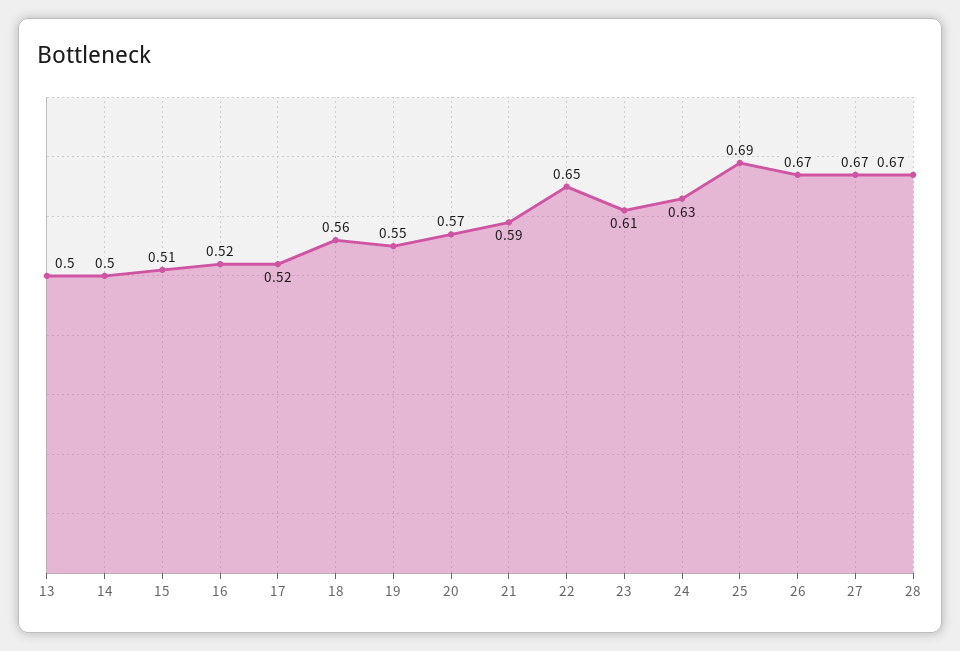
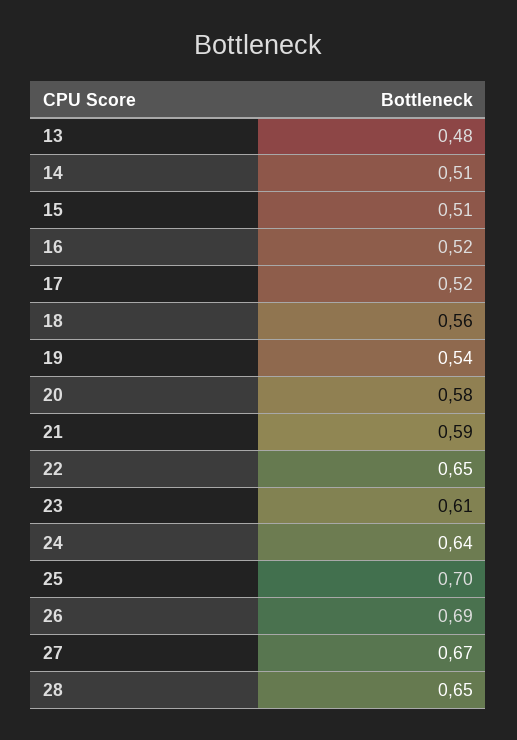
  {
-   "13": 0.5,
+   "13": 0.48,
-   "14": 0.5,
+   "14": 0.51,
    "15": 0.51,
    "16": 0.52,
    "17": 0.52,
    "18": 0.56,
-   "19": 0.55,
+   "19": 0.54,
-   "20": 0.57,
+   "20": 0.58,
    "21": 0.59,
    "22": 0.65,
    "23": 0.61,
-   "24": 0.63,
+   "24": 0.64,
-   "25": 0.69,
+   "25": 0.7,
-   "26": 0.67,
+   "26": 0.69,
    "27": 0.67,
-   "28": 0.67
+   "28": 0.65
  }

